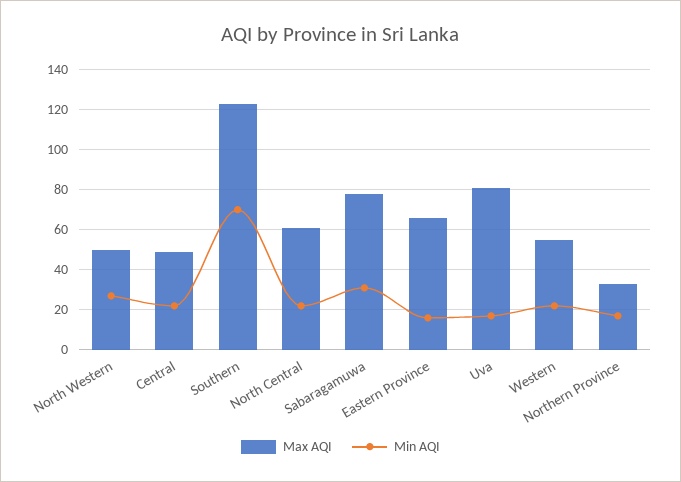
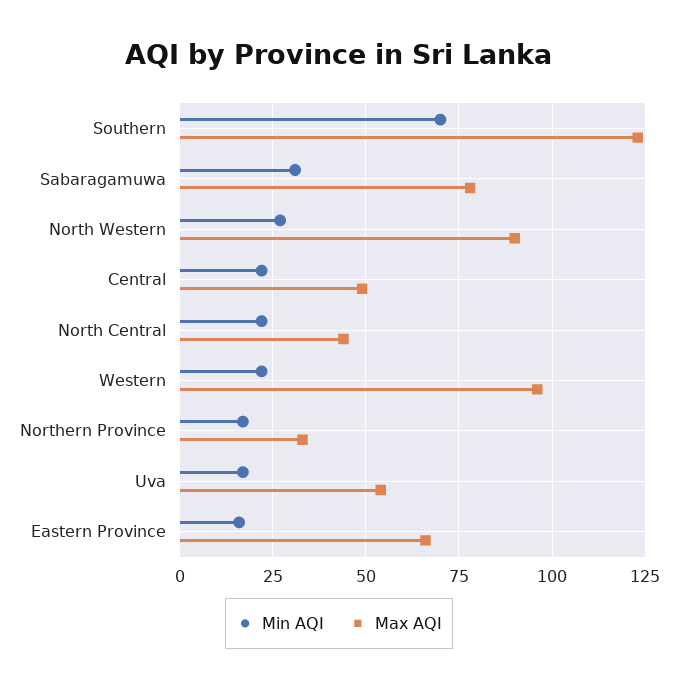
  {
    "Max AQI": {
-     "North Western": 50,
+     "North Western": 90,
      "Central": 50,
      "Southern": 125,
-     "North Central": 60,
+     "North Central": 45,
      "Sabaragamuwa": 80,
      "Eastern Province": 65,
-     "Uva": 80,
+     "Uva": 55,
-     "Western": 55,
+     "Western": 95,
      "Northern Province": 35
    },
    "Min AQI": {
      "North Western": 25,
      "Central": 20,
      "Southern": 70,
      "North Central": 20,
      "Sabaragamuwa": 30,
      "Eastern Province": 15,
      "Uva": 15,
      "Western": 20,
      "Northern Province": 15
    }
  }

